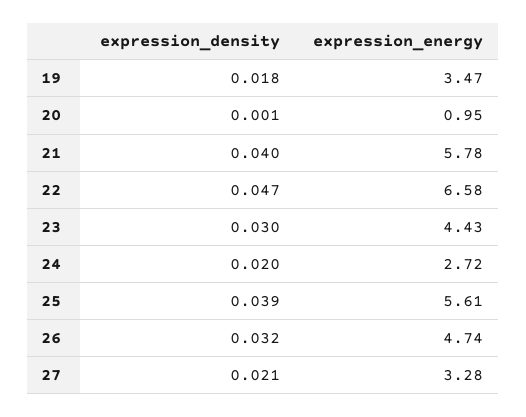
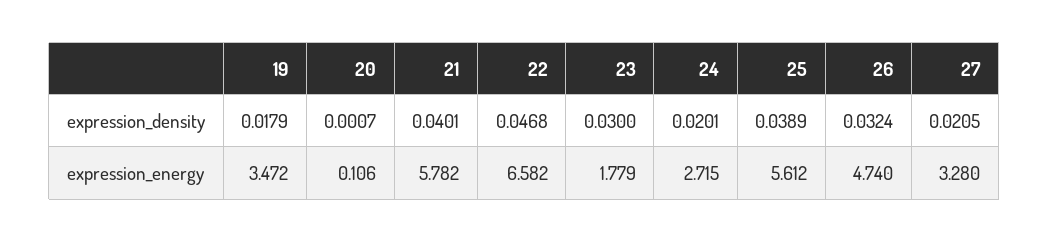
  {
    "expression_density": {
      "19": 0.0179,
      "20": 0.0007,
      "21": 0.0401,
      "22": 0.0468,
      "23": 0.03,
      "24": 0.0201,
      "25": 0.0389,
      "26": 0.0324,
      "27": 0.0205
    },
    "expression_energy": {
      "19": 3.472,
-     "20": 0.95,
+     "20": 0.106,
      "21": 5.782,
      "22": 6.582,
-     "23": 4.43,
+     "23": 1.779,
      "24": 2.715,
      "25": 5.612,
      "26": 4.74,
      "27": 3.28
    }
  }

